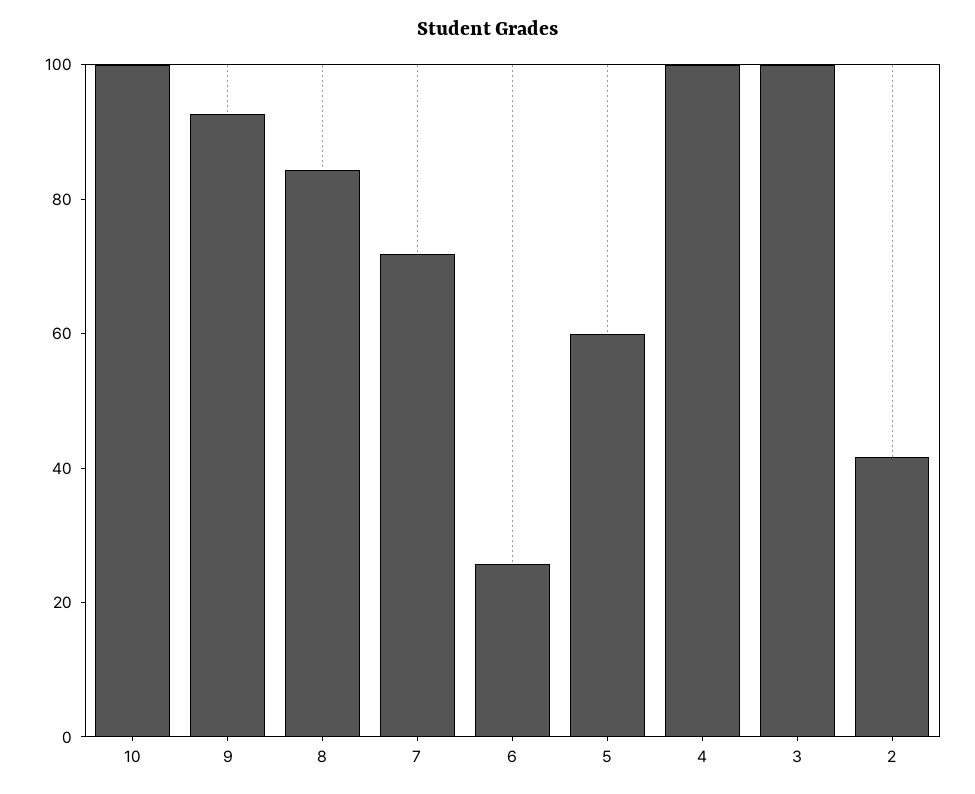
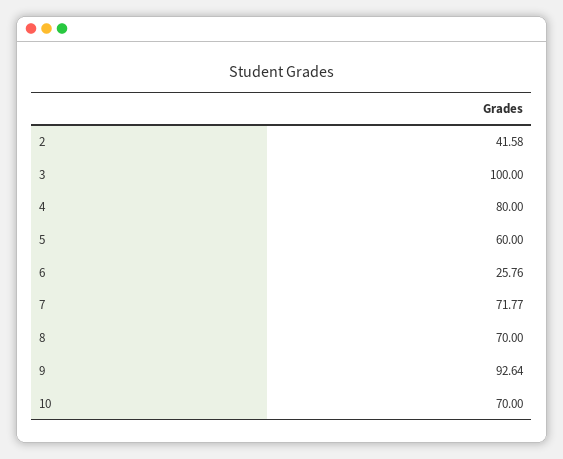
  {
-   "10": 100,
+   "10": 70,
    "9": 92.64,
-   "8": 85,
+   "8": 70,
    "7": 71.77,
    "6": 25.76,
    "5": 60,
-   "4": 100,
+   "4": 80,
    "3": 100,
    "2": 41.58
  }

